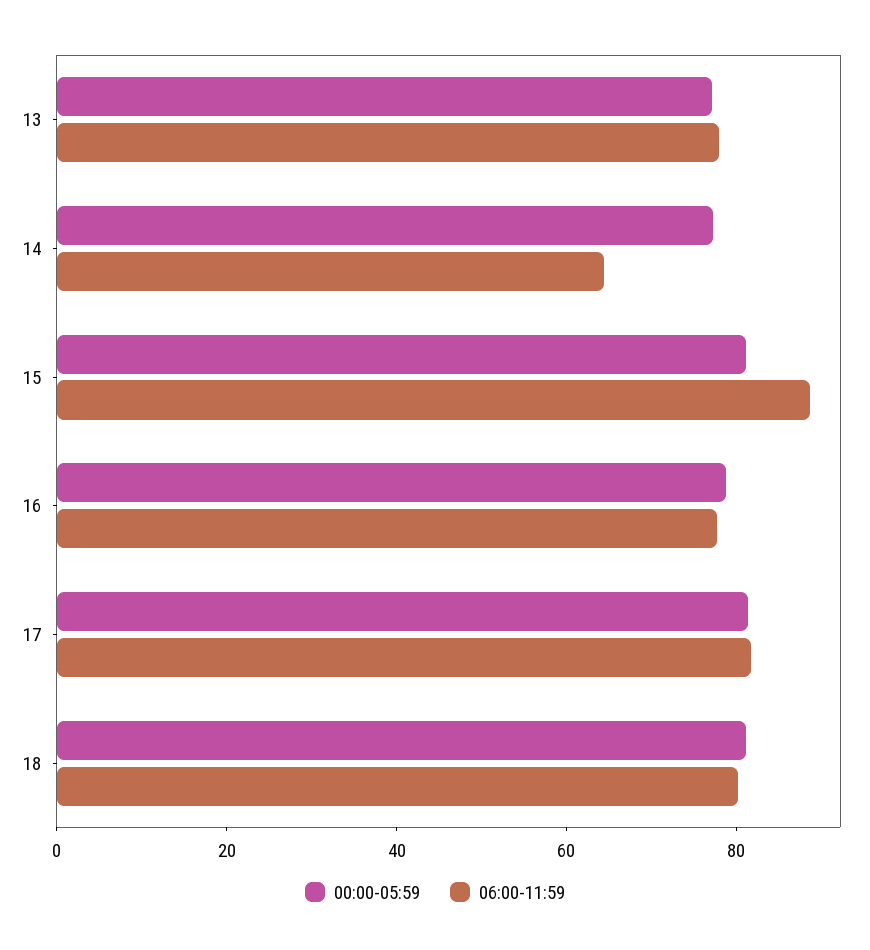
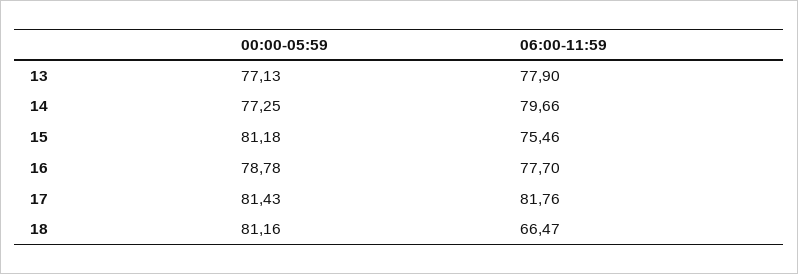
  {
    "00:00-05:59": {
      "13": 77.13,
      "14": 77.25,
      "15": 81.18,
      "16": 78.78,
      "17": 81.43,
      "18": 81.16
    },
    "06:00-11:59": {
      "13": 77.9,
-     "14": 65,
+     "14": 79.66,
-     "15": 90,
+     "15": 75.46,
      "16": 77.7,
      "17": 81.76,
-     "18": 80
+     "18": 66.47
    }
  }

